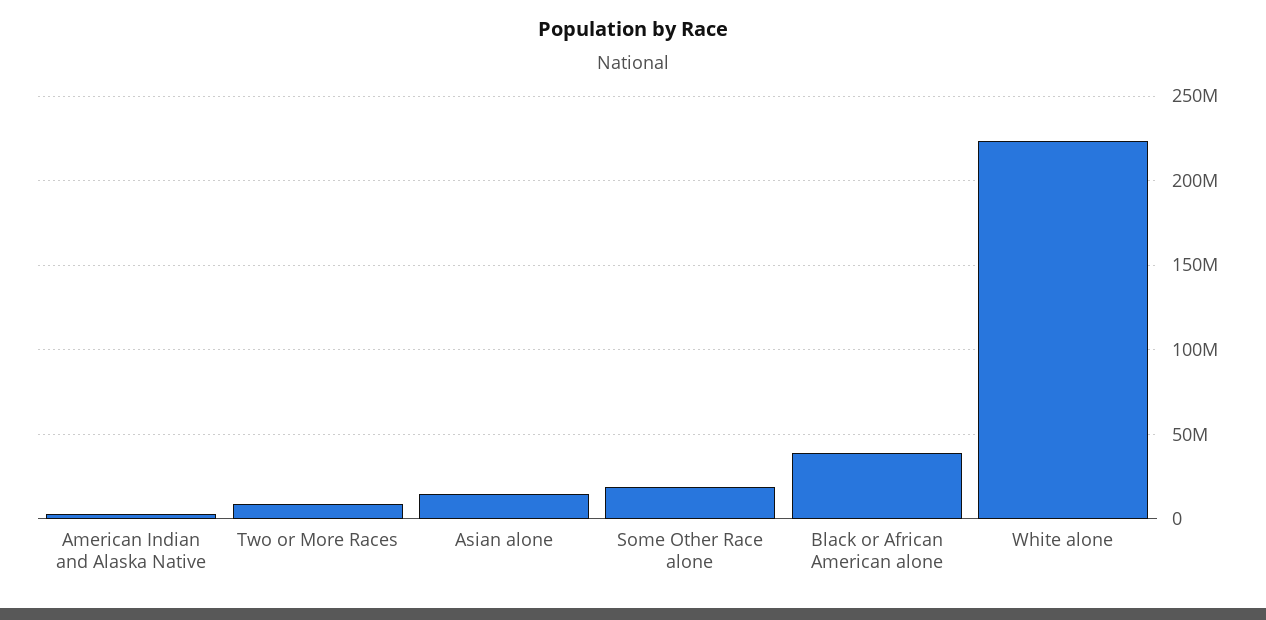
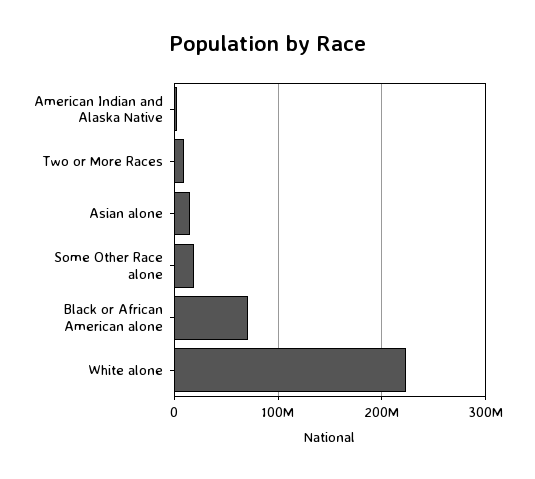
  {
    "American Indian and Alaska Native": 5000000,
    "Two or More Races": 10000000,
    "Asian alone": 15000000,
    "Some Other Race alone": 20000000,
-   "Black or African American alone": 40000000,
+   "Black or African American alone": 70000000,
    "White alone": 225000000
  }

